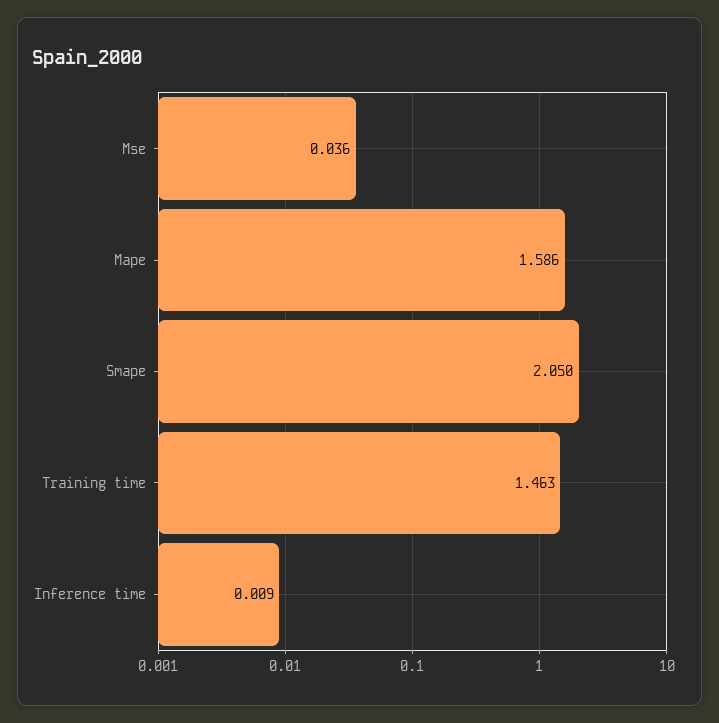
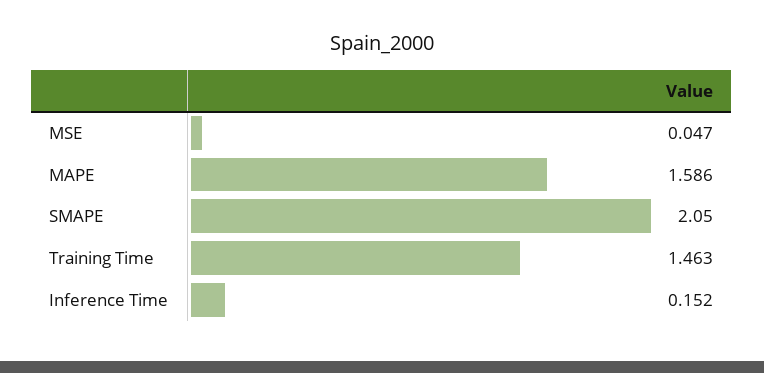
  {
-   "Mse": 0.036,
+   "Mse": 0.047,
    "Mape": 1.586,
    "Smape": 2.05,
    "Training time": 1.463,
-   "Inference time": 0.009
+   "Inference time": 0.152
  }

